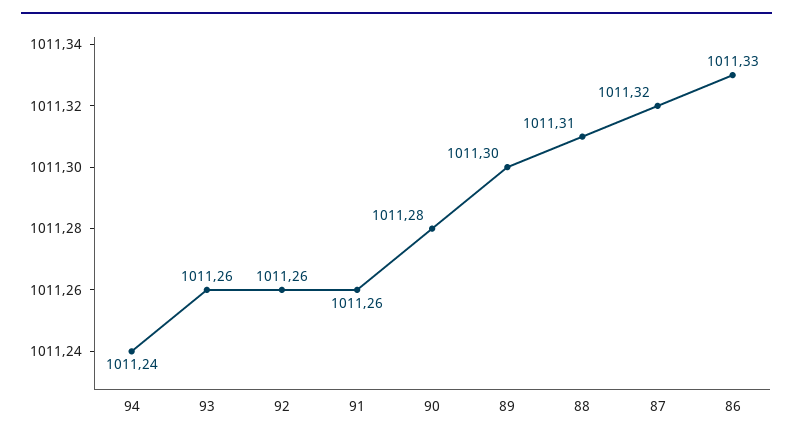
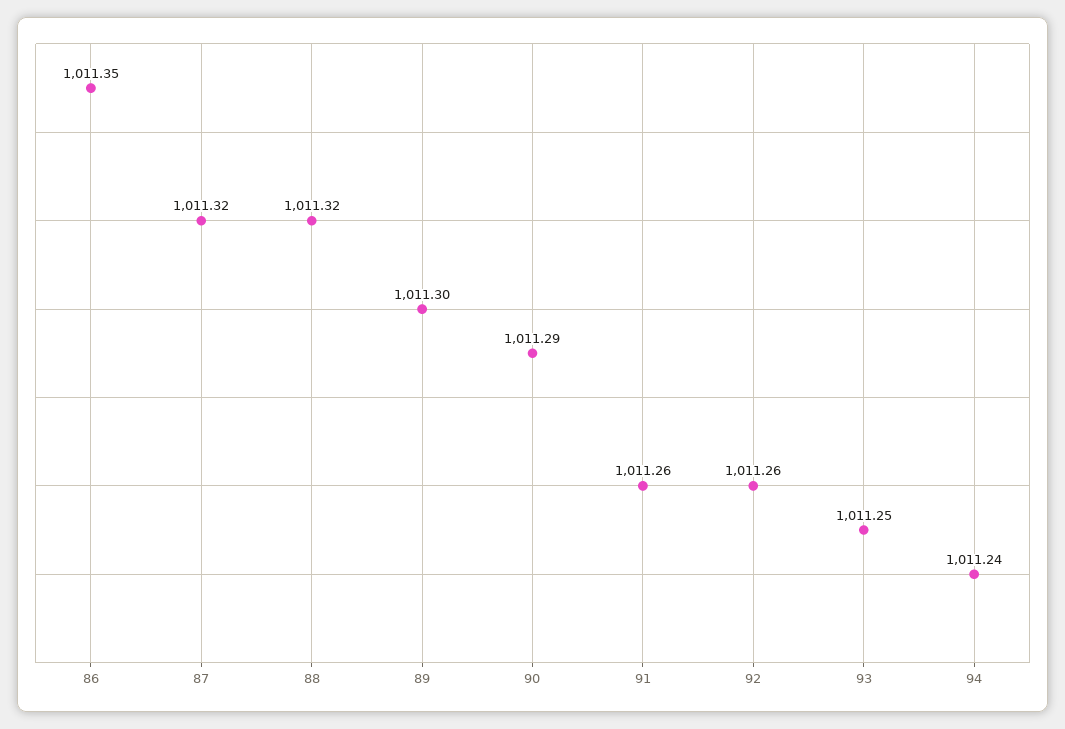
  {
    "94": 1011.24,
-   "93": 1011.26,
+   "93": 1011.25,
    "92": 1011.26,
    "91": 1011.26,
-   "90": 1011.28,
+   "90": 1011.29,
    "89": 1011.3,
-   "88": 1011.31,
+   "88": 1011.32,
    "87": 1011.32,
-   "86": 1011.33
+   "86": 1011.35
  }

